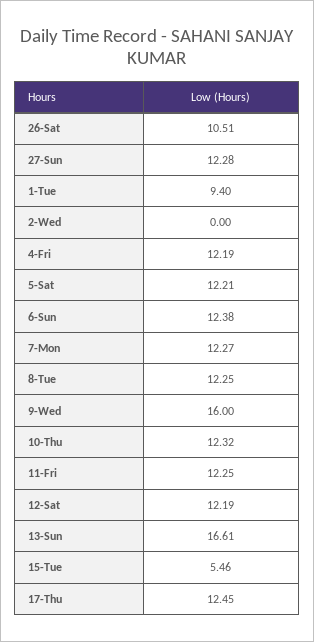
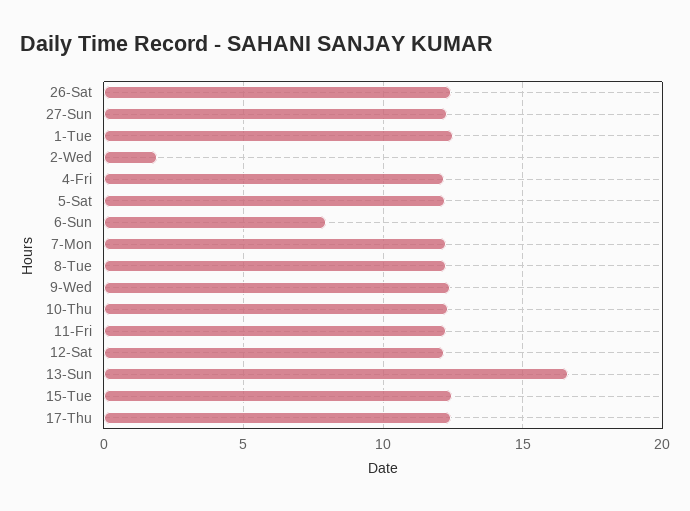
  {
-   "26-Sat": 10.51,
+   "26-Sat": 12.5,
    "27-Sun": 12.28,
-   "1-Tue": 9.4,
+   "1-Tue": 12.5,
-   "2-Wed": 0,
+   "2-Wed": 2,
    "4-Fri": 12.19,
    "5-Sat": 12.21,
-   "6-Sun": 12.38,
+   "6-Sun": 8,
    "7-Mon": 12.27,
    "8-Tue": 12.25,
-   "9-Wed": 16,
+   "9-Wed": 12.5,
    "10-Thu": 12.32,
    "11-Fri": 12.25,
    "12-Sat": 12.19,
    "13-Sun": 16.61,
-   "15-Tue": 5.46,
+   "15-Tue": 12.5,
    "17-Thu": 12.45
  }

